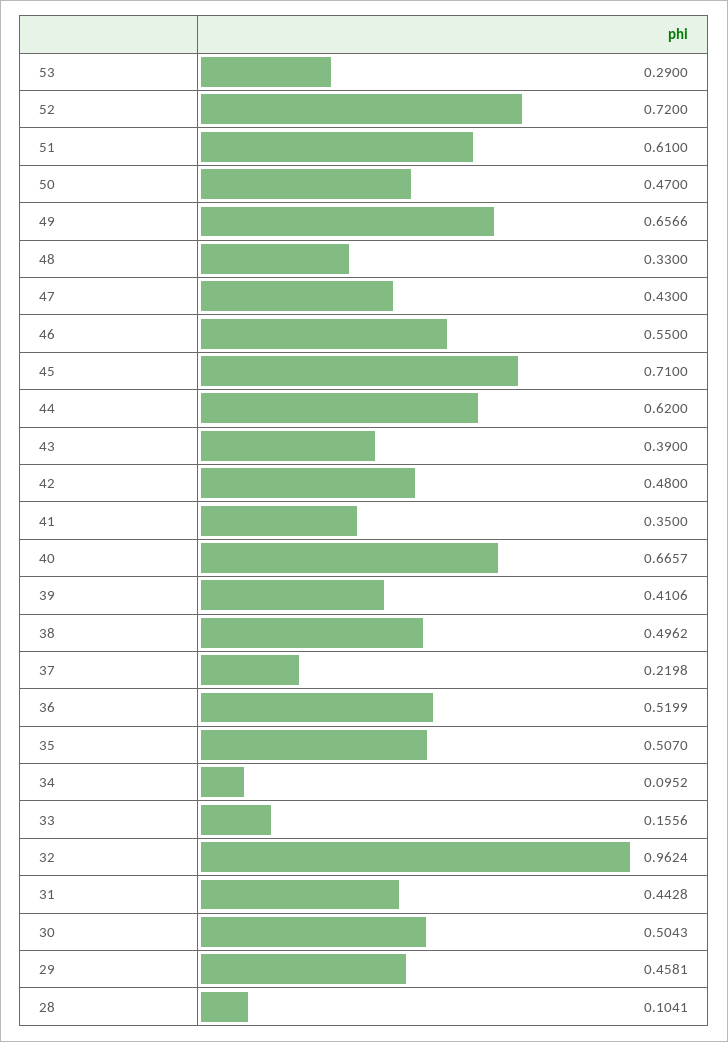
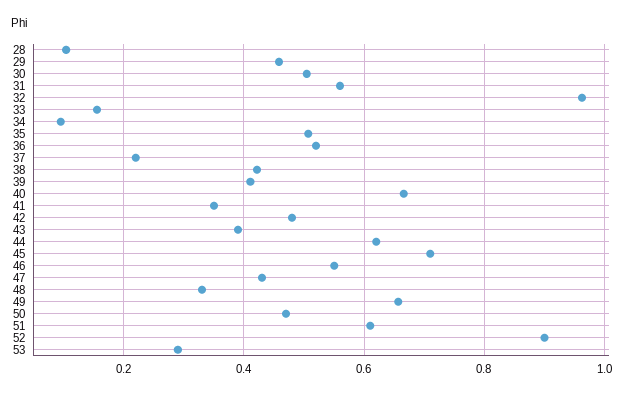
  {
    "53": 0.29,
-   "52": 0.72,
+   "52": 0.9,
    "51": 0.61,
    "50": 0.47,
    "49": 0.6566,
    "48": 0.33,
    "47": 0.43,
    "46": 0.55,
    "45": 0.71,
    "44": 0.62,
    "43": 0.39,
    "42": 0.48,
    "41": 0.35,
    "40": 0.6657,
    "39": 0.4106,
-   "38": 0.4962,
+   "38": 0.42,
    "37": 0.2198,
    "36": 0.5199,
    "35": 0.507,
    "34": 0.0952,
    "33": 0.1556,
    "32": 0.9624,
-   "31": 0.4428,
+   "31": 0.56,
    "30": 0.5043,
    "29": 0.4581,
    "28": 0.1041
  }

